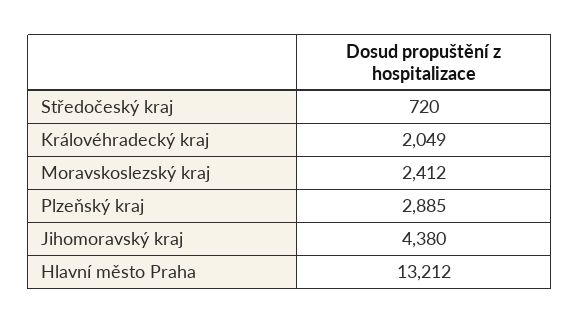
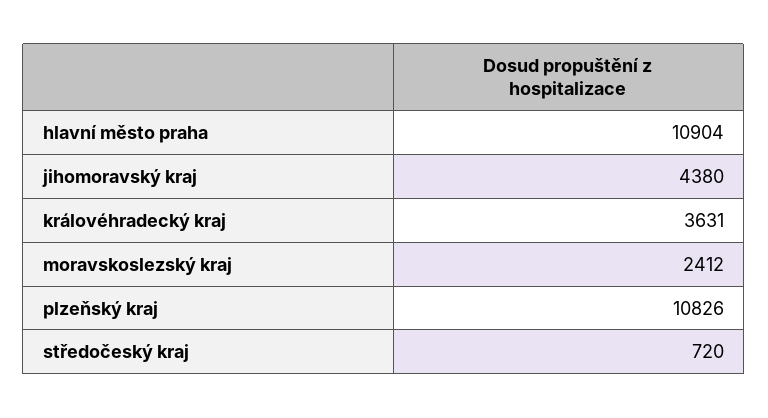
  {
    "Středočeský kraj": 720,
-   "Královéhradecký kraj": 2049,
+   "Královéhradecký kraj": 3631,
    "Moravskoslezský kraj": 2412,
-   "Plzeňský kraj": 2885,
+   "Plzeňský kraj": 10826,
    "Jihomoravský kraj": 4380,
-   "Hlavní město Praha": 13212
+   "Hlavní město Praha": 10904
  }

